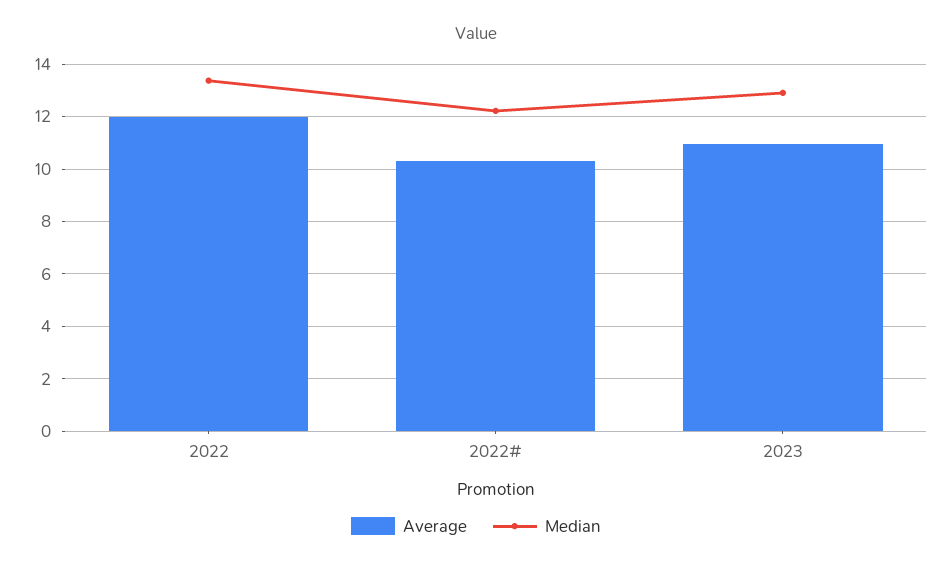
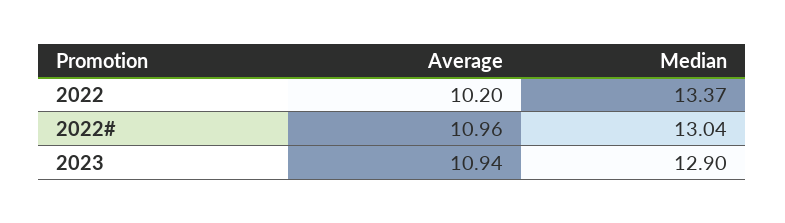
  {
    "Average": {
-     "2022": 12,
+     "2022": 10.2,
-     "2022#": 10.25,
+     "2022#": 10.96,
      "2023": 10.94
    },
    "Median": {
      "2022": 13.37,
-     "2022#": 12.25,
+     "2022#": 13.04,
      "2023": 12.9
    }
  }

